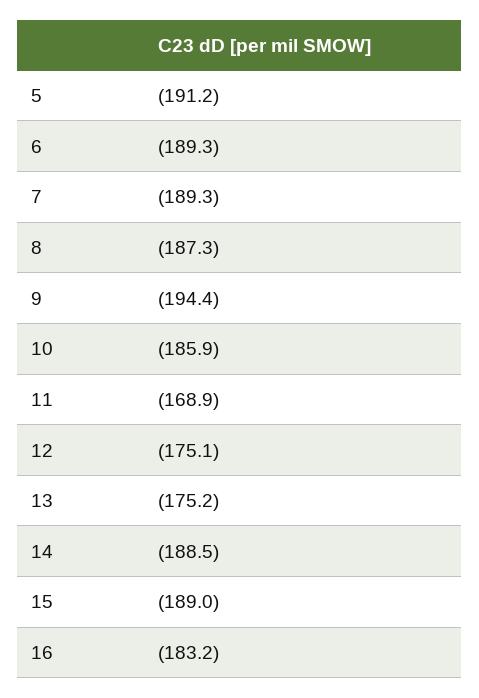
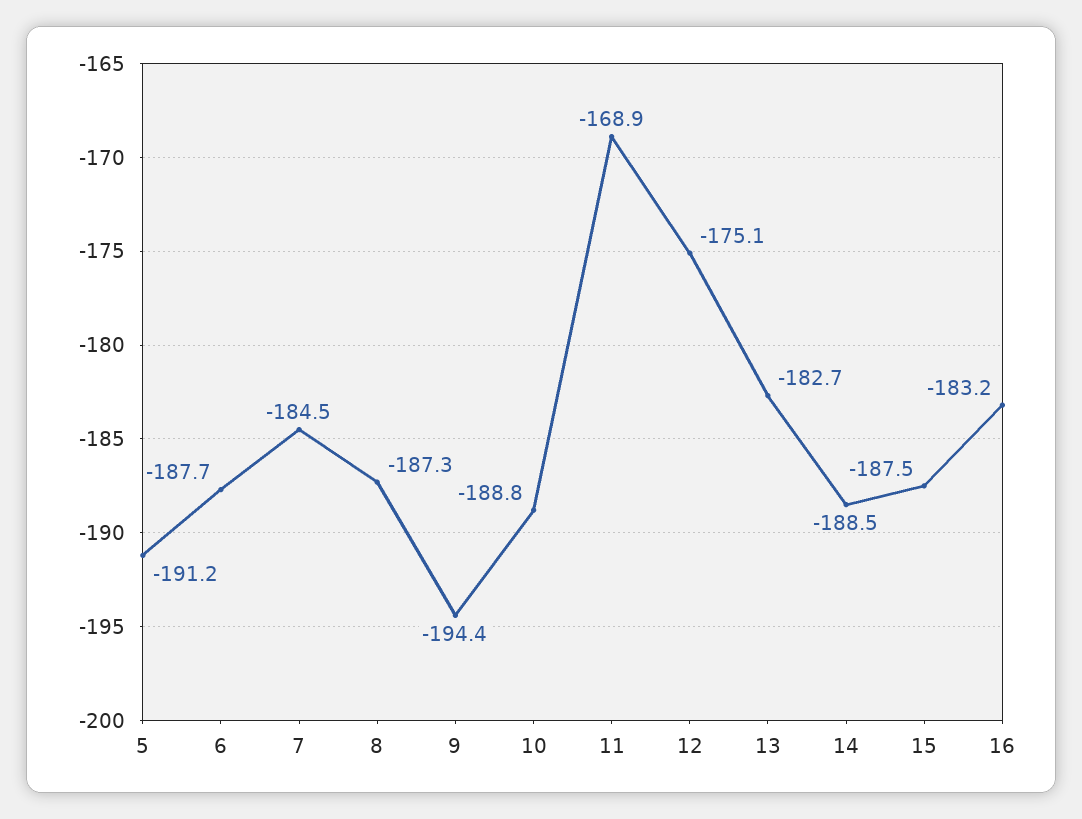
  {
    "5": -191.2,
-   "6": -189.3,
+   "6": -187.7,
-   "7": -189.3,
+   "7": -184.5,
    "8": -187.3,
    "9": -194.4,
-   "10": -185.9,
+   "10": -188.8,
    "11": -168.9,
    "12": -175.1,
-   "13": -175.2,
+   "13": -182.7,
    "14": -188.5,
-   "15": -189,
+   "15": -187.5,
    "16": -183.2
  }

